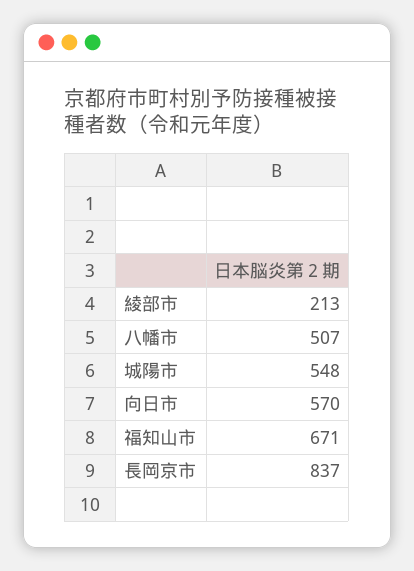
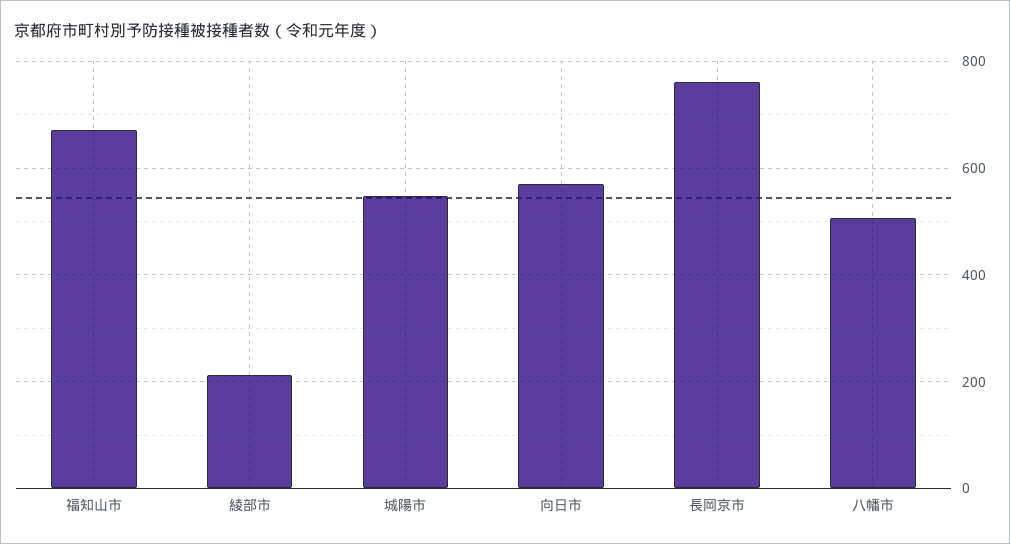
  {
    "綾部市": 213,
    "八幡市": 507,
    "城陽市": 548,
    "向日市": 570,
    "福知山市": 671,
-   "長岡京市": 837
+   "長岡京市": 760
  }

